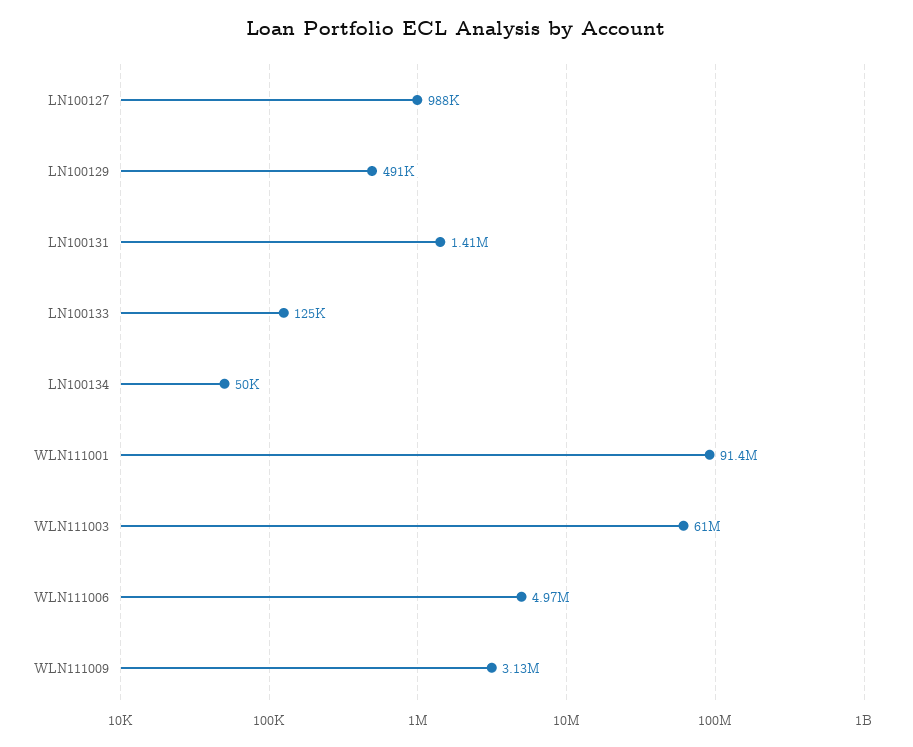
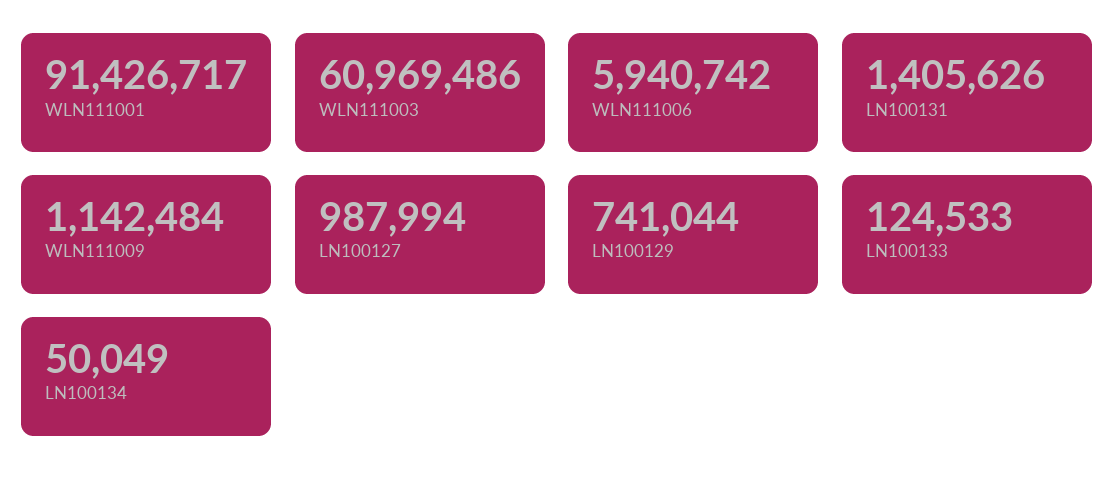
  {
    "LN100127": 987994,
-   "LN100129": 491000,
+   "LN100129": 741044,
    "LN100131": 1405626,
    "LN100133": 124533,
    "LN100134": 50049,
    "WLN111001": 91426717,
    "WLN111003": 60969486,
-   "WLN111006": 4970000,
+   "WLN111006": 5940742,
-   "WLN111009": 3130000
+   "WLN111009": 1142484
  }

